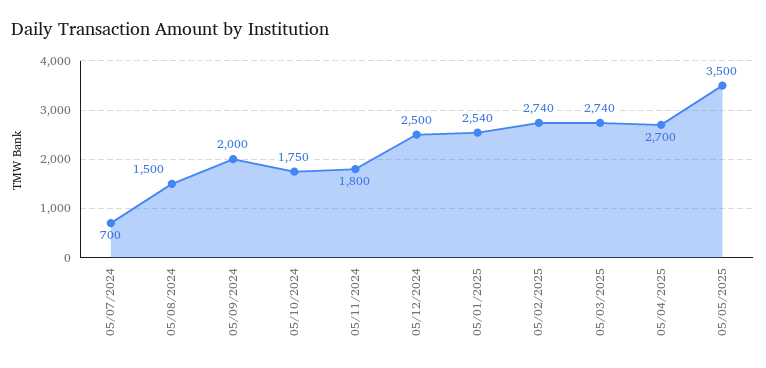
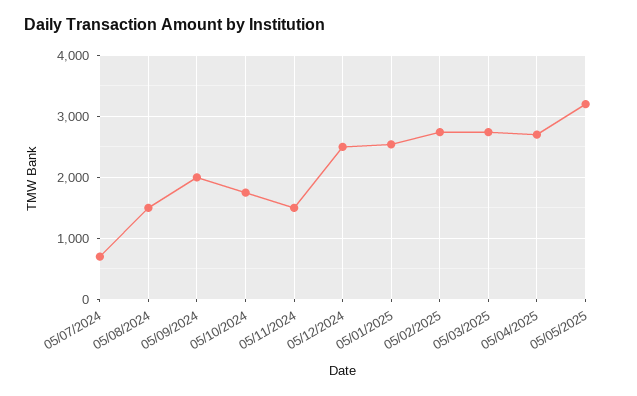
  {
    "05/07/2024": 700,
    "05/08/2024": 1500,
    "05/09/2024": 2000,
    "05/10/2024": 1750,
-   "05/11/2024": 1800,
+   "05/11/2024": 1500,
    "05/12/2024": 2500,
    "05/01/2025": 2540,
    "05/02/2025": 2740,
    "05/03/2025": 2740,
    "05/04/2025": 2700,
-   "05/05/2025": 3500
+   "05/05/2025": 3200
  }

